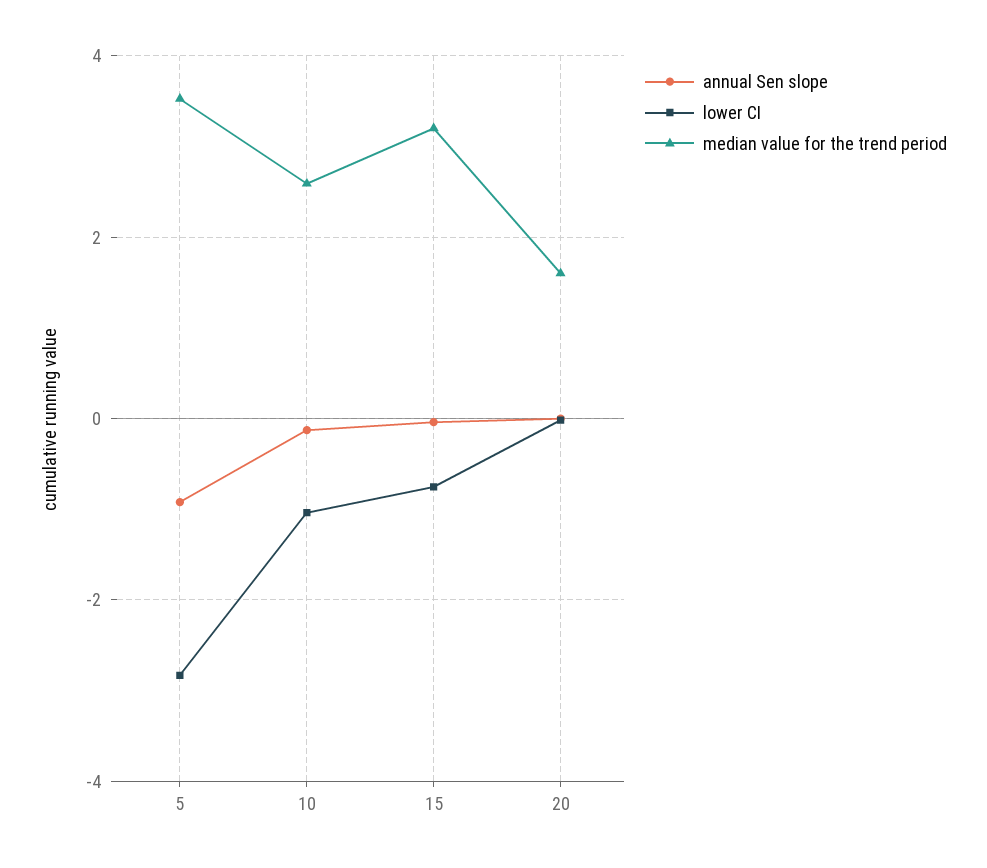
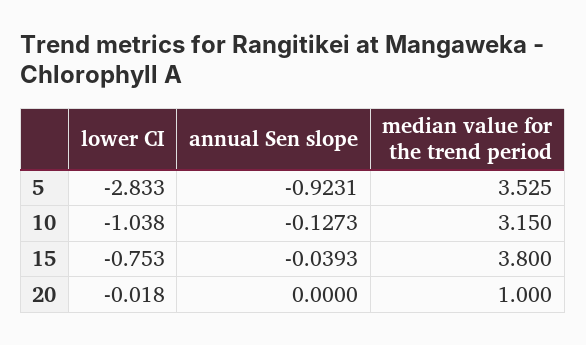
  {
    "annual Sen slope": {
      "5": -0.9231,
      "10": -0.1273,
      "15": -0.0393,
      "20": 0
    },
    "lower CI": {
      "5": -2.833,
      "10": -1.038,
      "15": -0.753,
      "20": -0.018
    },
    "median value for the trend period": {
      "5": 3.525,
-     "10": 2.6,
+     "10": 3.15,
-     "15": 3.2,
+     "15": 3.8,
-     "20": 1.6
+     "20": 1
    }
  }

